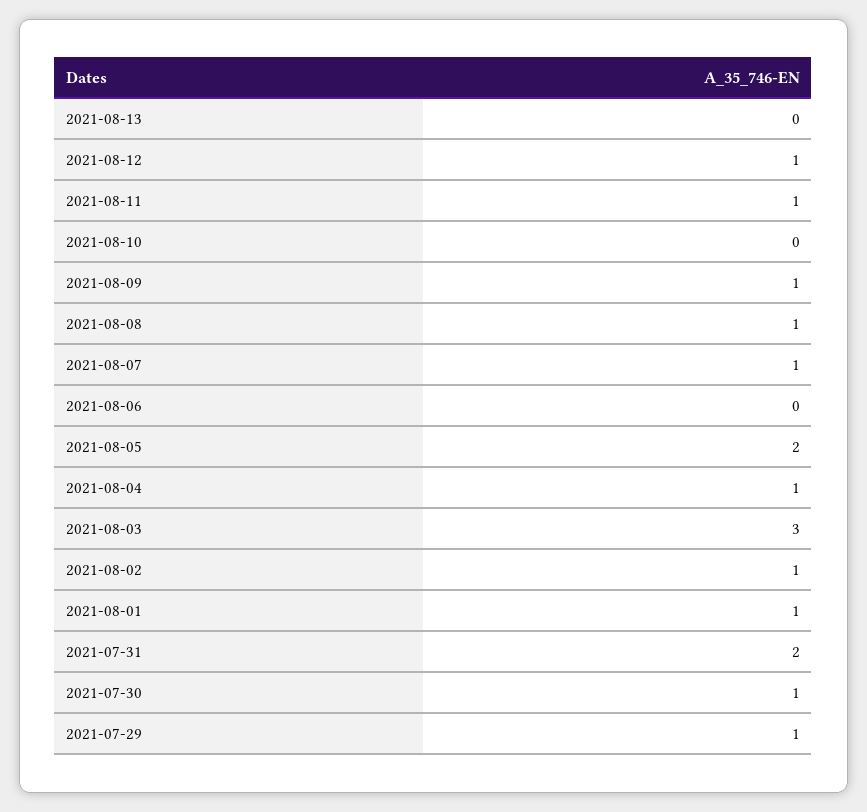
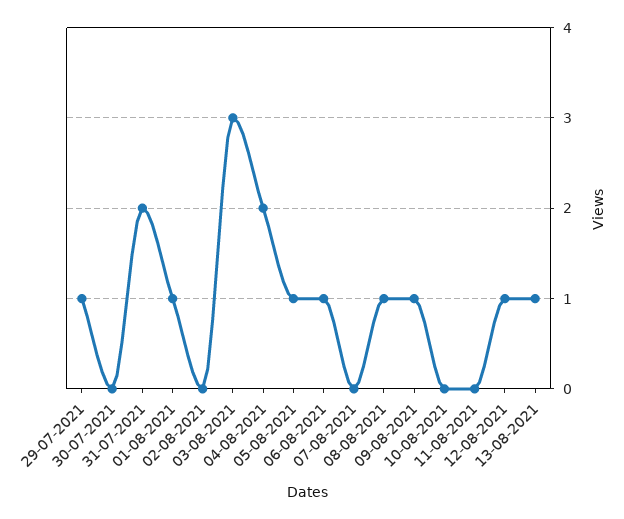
  {
-   "2021-08-13": 0,
+   "2021-08-13": 1,
    "2021-08-12": 1,
-   "2021-08-11": 1,
+   "2021-08-11": 0,
    "2021-08-10": 0,
    "2021-08-09": 1,
    "2021-08-08": 1,
-   "2021-08-07": 1,
+   "2021-08-07": 0,
-   "2021-08-06": 0,
+   "2021-08-06": 1,
-   "2021-08-05": 2,
+   "2021-08-05": 1,
-   "2021-08-04": 1,
+   "2021-08-04": 2,
    "2021-08-03": 3,
-   "2021-08-02": 1,
+   "2021-08-02": 0,
    "2021-08-01": 1,
    "2021-07-31": 2,
-   "2021-07-30": 1,
+   "2021-07-30": 0,
    "2021-07-29": 1
  }

